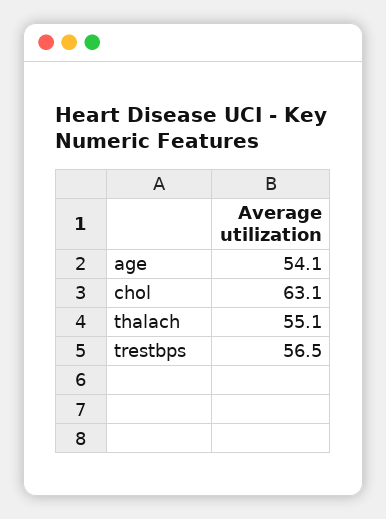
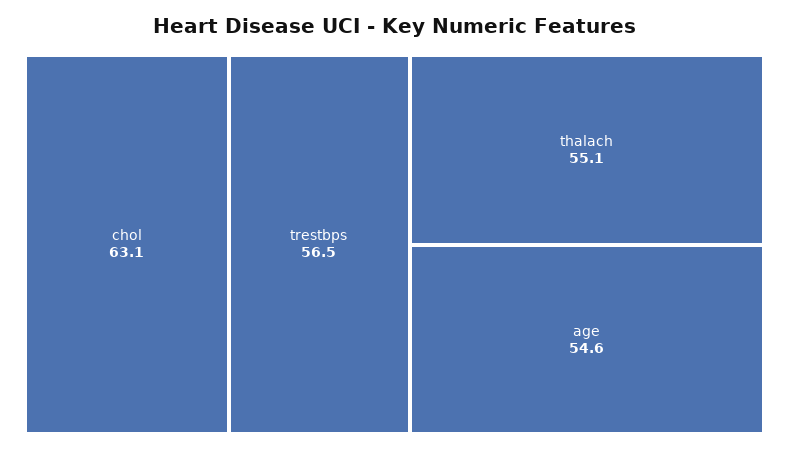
  {
-   "age": 54.1,
+   "age": 54.6,
    "chol": 63.1,
    "thalach": 55.1,
    "trestbps": 56.5
  }

